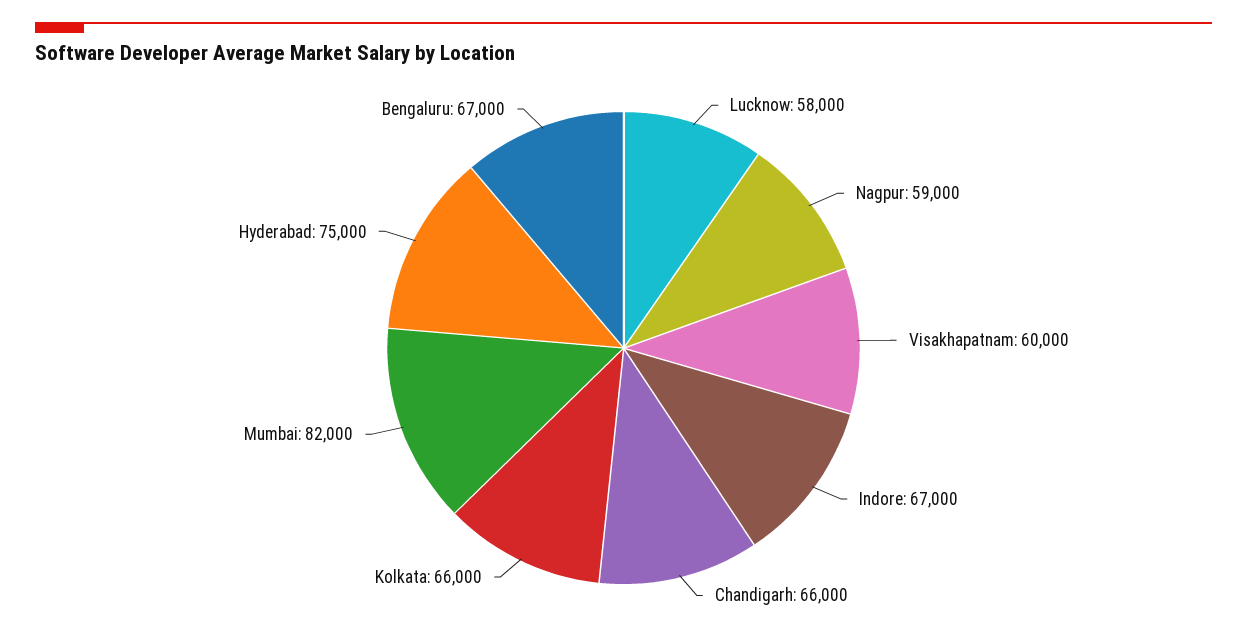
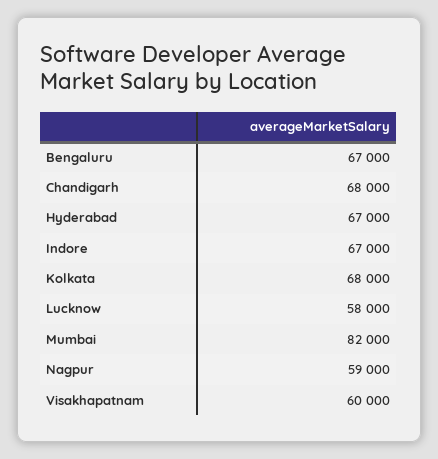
  {
    "Lucknow": 58000,
    "Nagpur": 59000,
    "Visakhapatnam": 60000,
    "Indore": 67000,
-   "Chandigarh": 66000,
+   "Chandigarh": 68000,
-   "Kolkata": 66000,
+   "Kolkata": 68000,
    "Mumbai": 82000,
-   "Hyderabad": 75000,
+   "Hyderabad": 67000,
    "Bengaluru": 67000
  }

